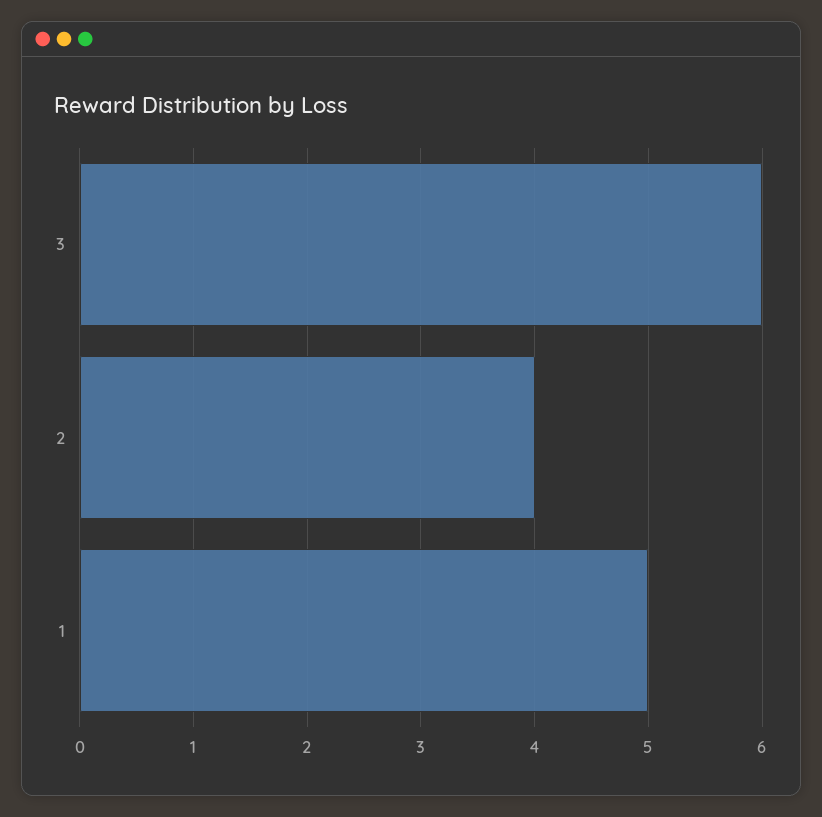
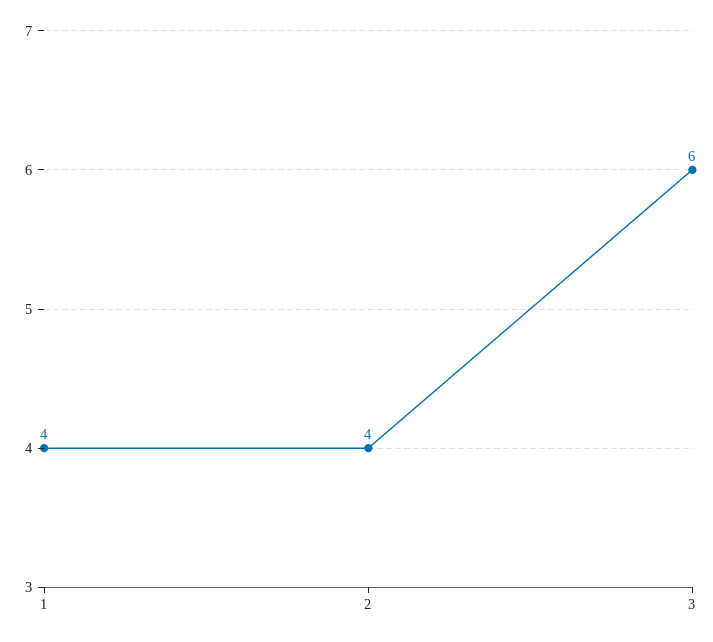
  {
    "3": 6,
    "2": 4,
-   "1": 5
+   "1": 4
  }

